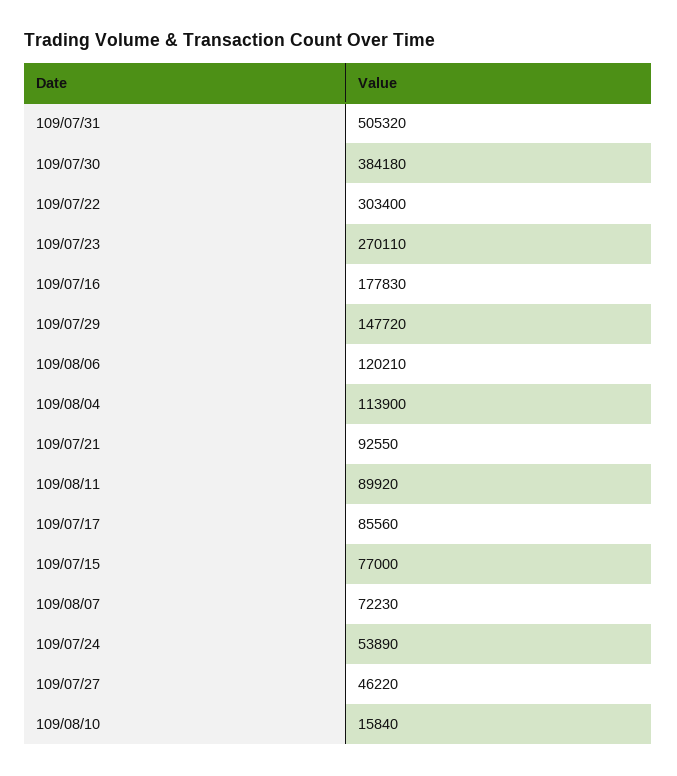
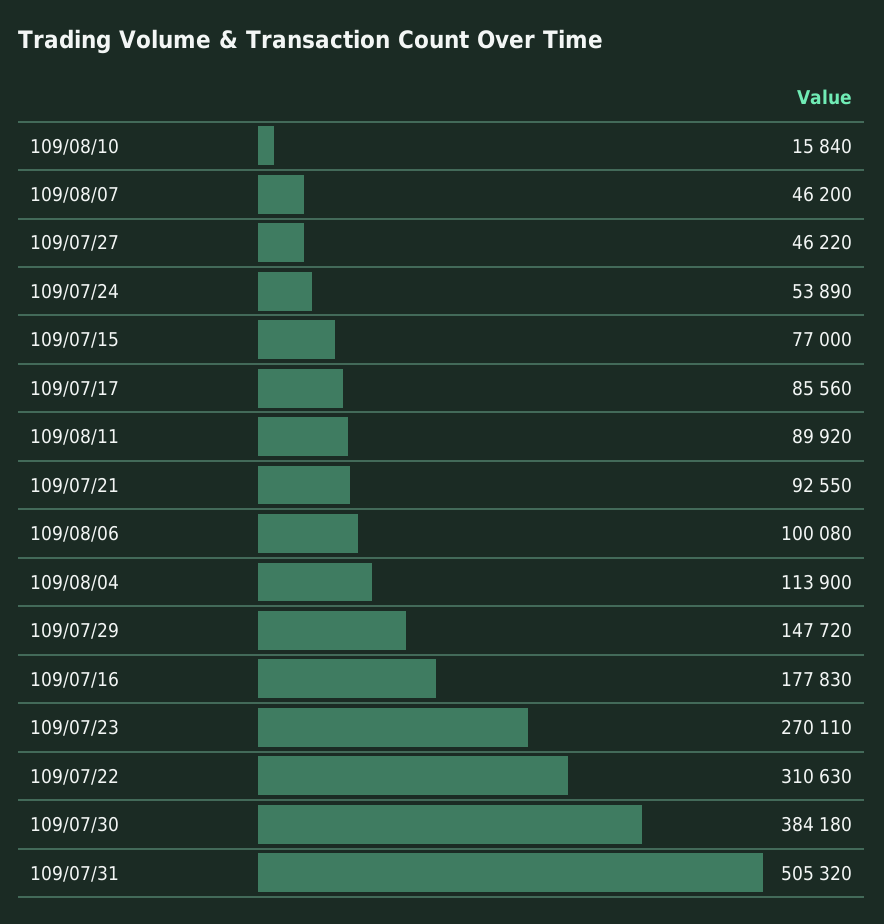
  {
    "109/07/31": 505320,
    "109/07/30": 384180,
-   "109/07/22": 303400,
+   "109/07/22": 310630,
    "109/07/23": 270110,
    "109/07/16": 177830,
    "109/07/29": 147720,
-   "109/08/06": 120210,
+   "109/08/06": 100080,
    "109/08/04": 113900,
    "109/07/21": 92550,
    "109/08/11": 89920,
    "109/07/17": 85560,
    "109/07/15": 77000,
-   "109/08/07": 72230,
+   "109/08/07": 46200,
    "109/07/24": 53890,
    "109/07/27": 46220,
    "109/08/10": 15840
  }

